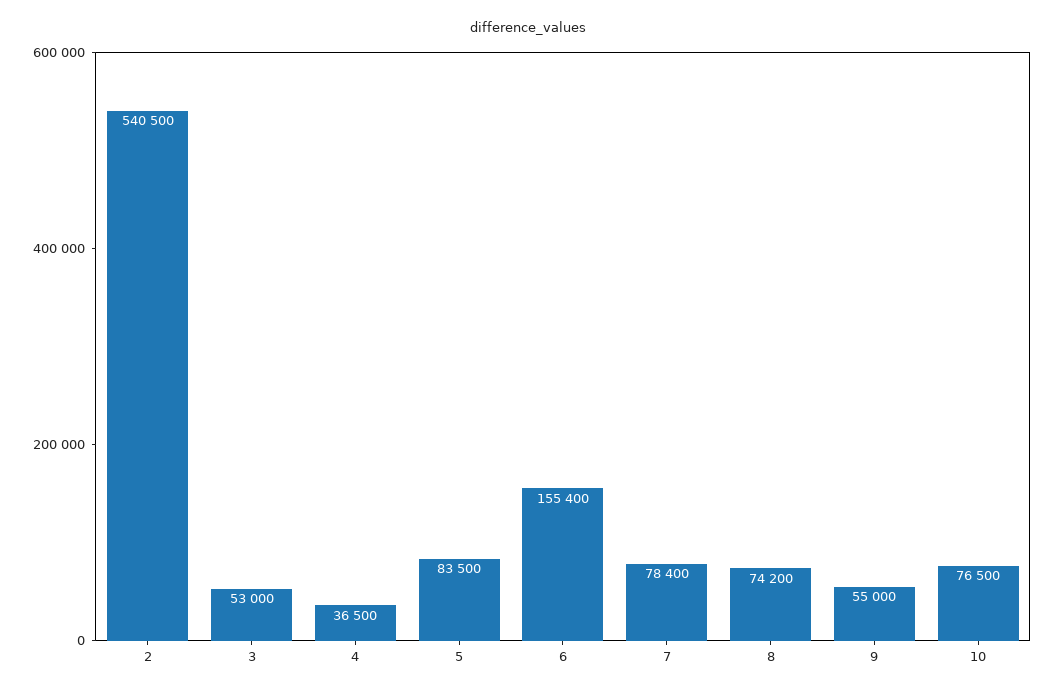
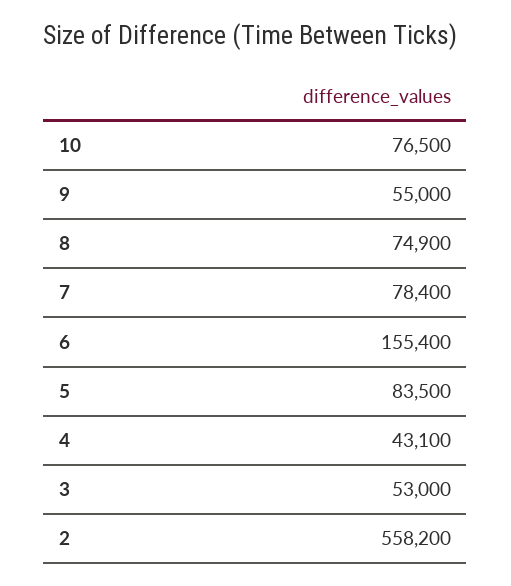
  {
-   "2": 540500,
+   "2": 558200,
    "3": 53000,
-   "4": 36500,
+   "4": 43100,
    "5": 83500,
    "6": 155400,
    "7": 78400,
-   "8": 74200,
+   "8": 74900,
    "9": 55000,
    "10": 76500
  }

